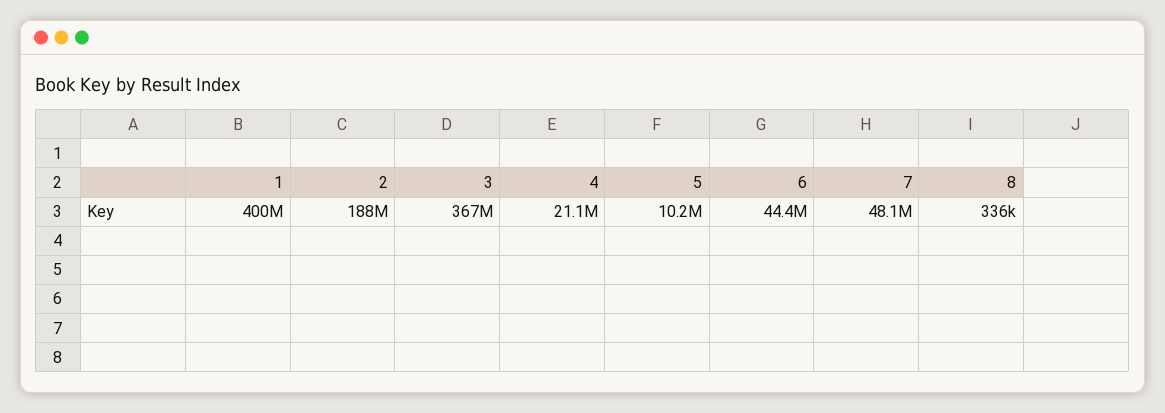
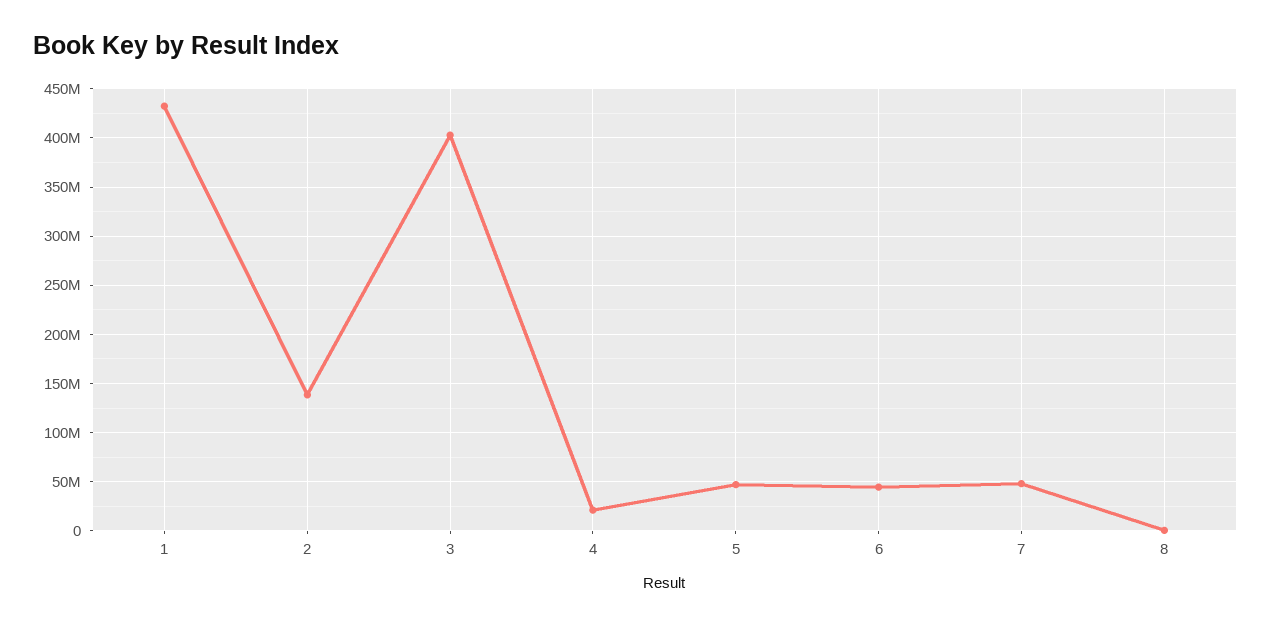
  {
-   "1": 400000000,
+   "1": 430000000,
-   "2": 188000000,
+   "2": 140000000,
-   "3": 367000000,
+   "3": 400000000,
    "4": 21100000,
-   "5": 10200000,
+   "5": 50000000,
    "6": 44400000,
    "7": 48100000,
    "8": 336000
  }

